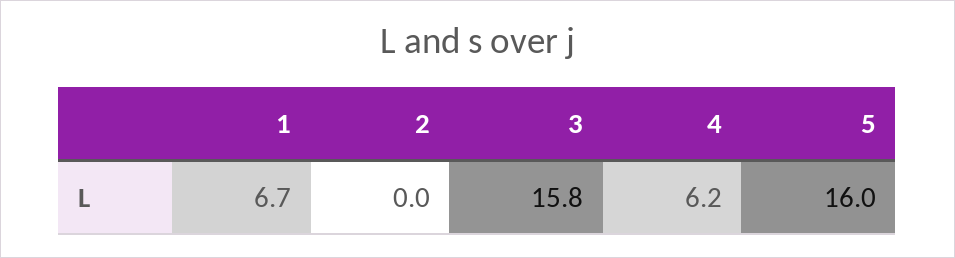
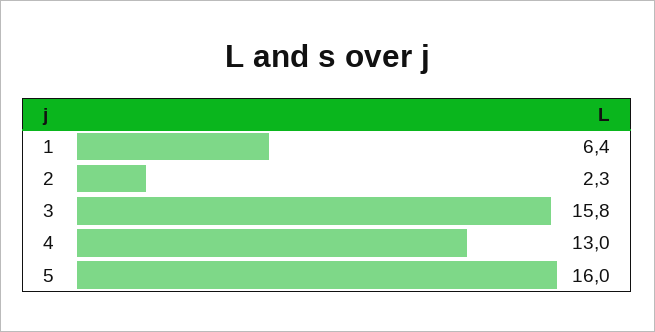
  {
-   "1": 6.7,
+   "1": 6.4,
-   "2": 0,
+   "2": 2.3,
    "3": 15.8,
-   "4": 6.2,
+   "4": 13,
    "5": 16
  }

